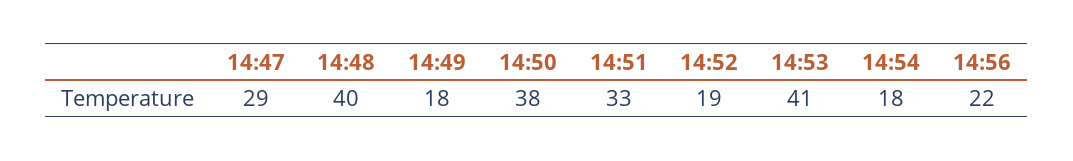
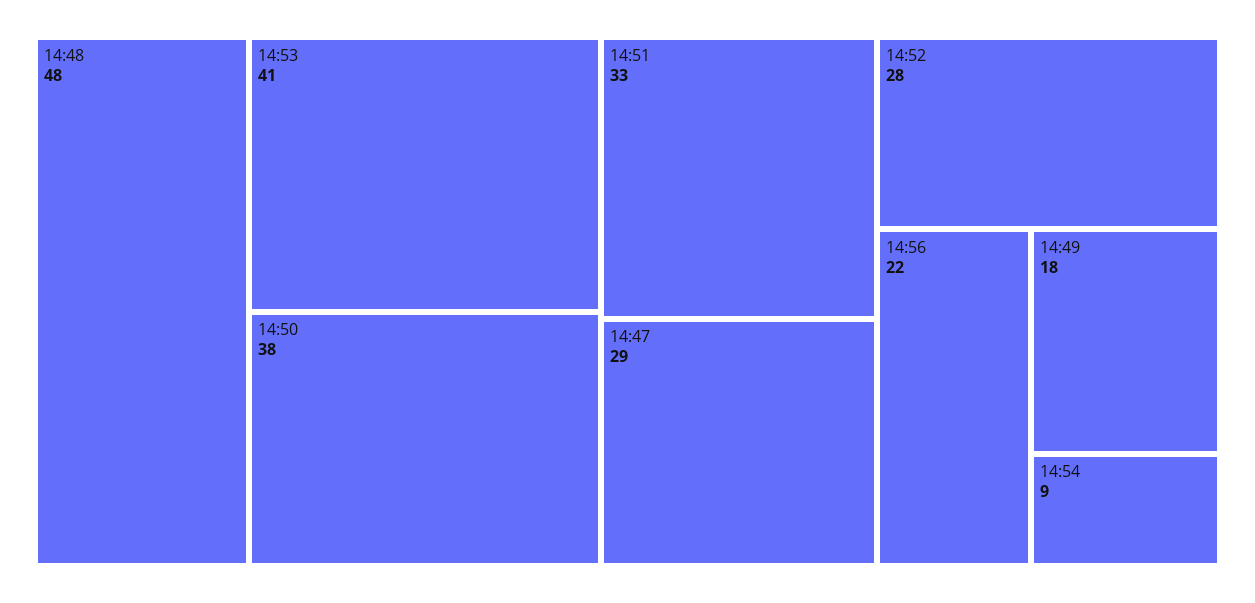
  {
    "14:47": 29,
-   "14:48": 40,
+   "14:48": 48,
    "14:49": 18,
    "14:50": 38,
    "14:51": 33,
-   "14:52": 19,
+   "14:52": 28,
    "14:53": 41,
-   "14:54": 18,
+   "14:54": 9,
    "14:56": 22
  }

